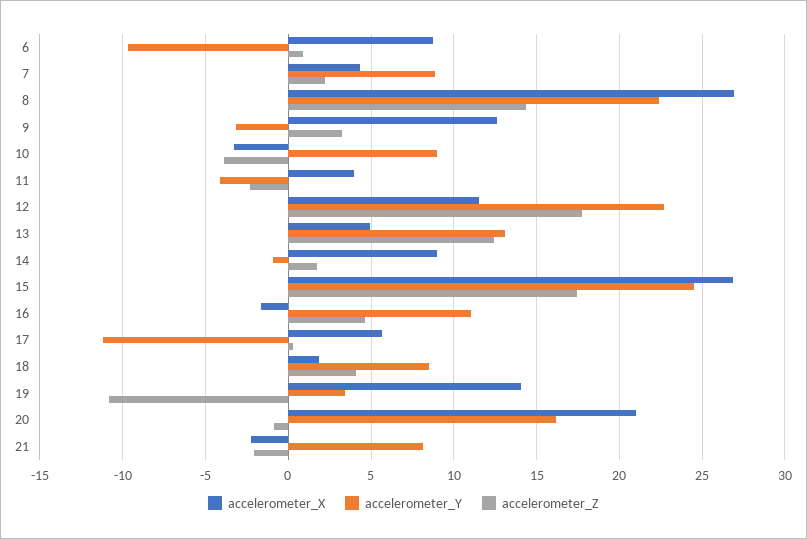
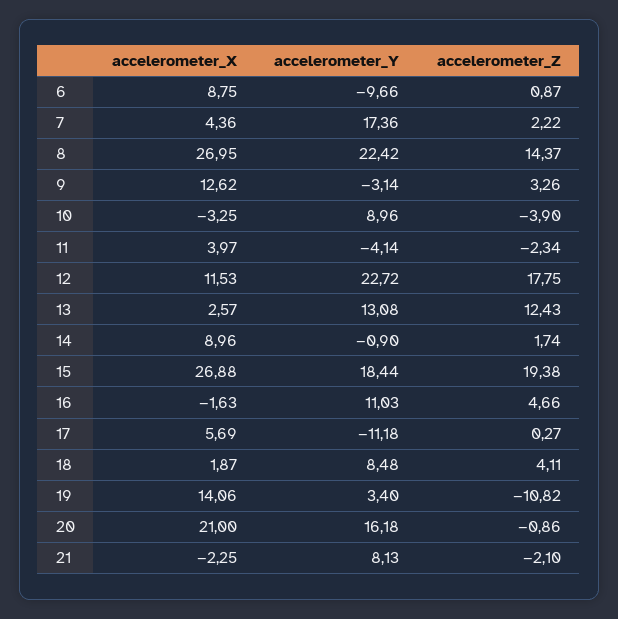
  {
    "accelerometer_X": {
      "6": 8.75,
      "7": 4.36,
      "8": 26.95,
      "9": 12.62,
      "10": -3.25,
      "11": 3.97,
      "12": 11.53,
-     "13": 5,
+     "13": 2.57,
      "14": 8.96,
      "15": 26.88,
      "16": -1.63,
      "17": 5.69,
      "18": 1.87,
      "19": 14.06,
      "20": 21,
      "21": -2.25
    },
    "accelerometer_Y": {
      "6": -9.66,
-     "7": 9,
+     "7": 17.36,
      "8": 22.42,
      "9": -3.14,
      "10": 8.96,
      "11": -4.14,
      "12": 22.72,
      "13": 13.08,
      "14": -0.9,
-     "15": 24.5,
+     "15": 18.44,
      "16": 11.03,
      "17": -11.18,
      "18": 8.48,
      "19": 3.4,
      "20": 16.18,
      "21": 8.13
    },
    "accelerometer_Z": {
      "6": 0.87,
      "7": 2.22,
      "8": 14.37,
      "9": 3.26,
      "10": -3.9,
      "11": -2.34,
      "12": 17.75,
      "13": 12.43,
      "14": 1.74,
-     "15": 17.5,
+     "15": 19.38,
      "16": 4.66,
      "17": 0.27,
      "18": 4.11,
      "19": -10.82,
      "20": -0.86,
      "21": -2.1
    }
  }

